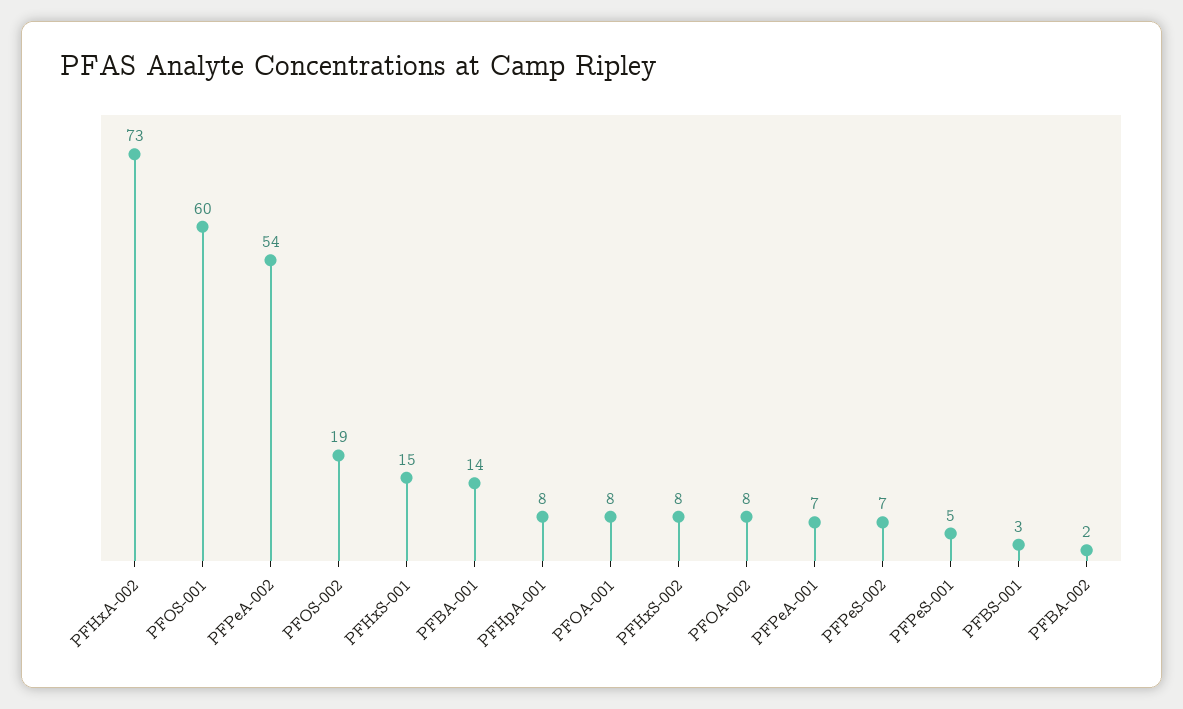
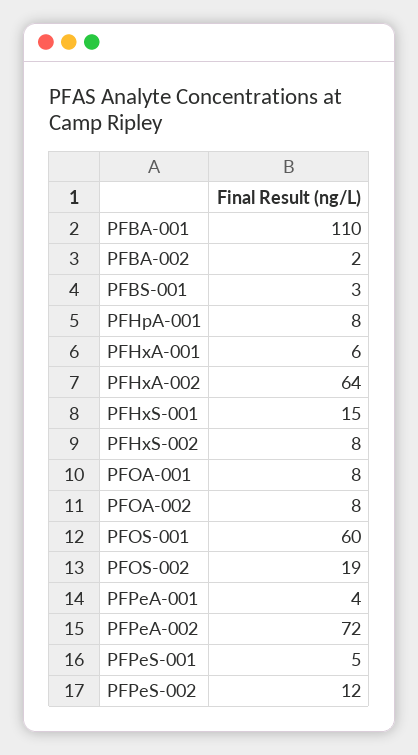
  {
-   "PFHxA-002": 73,
+   "PFHxA-002": 64,
    "PFOS-001": 60,
-   "PFPeA-002": 54,
+   "PFPeA-002": 72,
    "PFOS-002": 19,
    "PFHxS-001": 15,
-   "PFBA-001": 14,
+   "PFBA-001": 110,
    "PFHpA-001": 8,
    "PFOA-001": 8,
    "PFHxS-002": 8,
    "PFOA-002": 8,
-   "PFPeA-001": 7,
+   "PFPeA-001": 4,
-   "PFPeS-002": 7,
+   "PFPeS-002": 12,
    "PFPeS-001": 5,
    "PFBS-001": 3,
-   "PFBA-002": 2
+   "PFBA-002": 2,
+   "PFHxA-001": 6
  }

